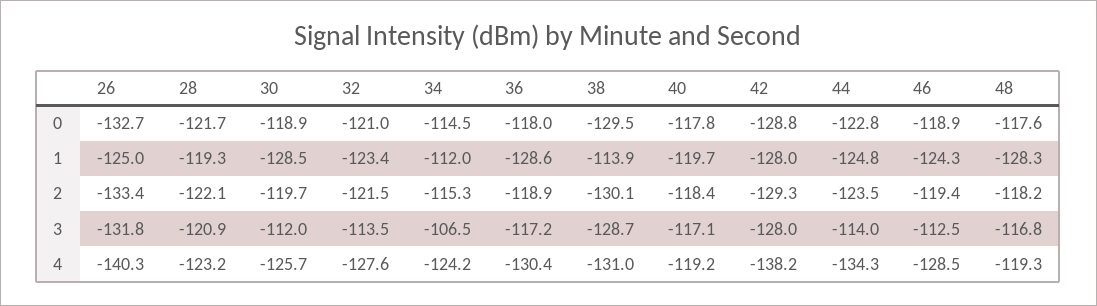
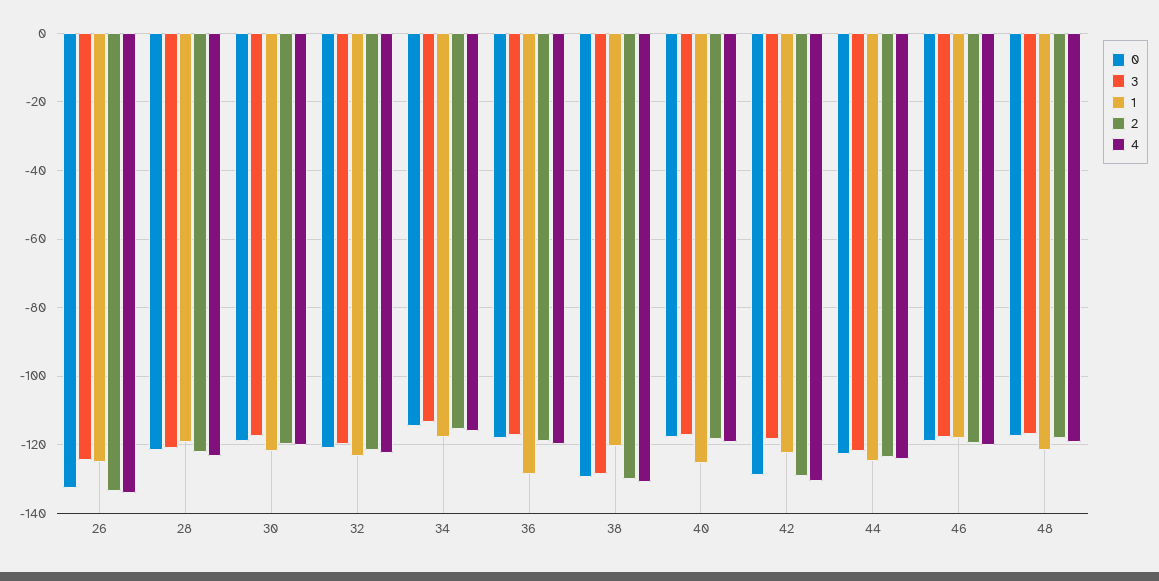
  {
    "0": {
      "26": -132.7,
      "28": -121.7,
      "30": -118.9,
      "32": -121,
      "34": -114.5,
      "36": -118,
      "38": -129.5,
      "40": -117.8,
      "42": -128.8,
      "44": -122.8,
      "46": -118.9,
      "48": -117.6
    },
    "1": {
      "26": -125,
      "28": -119.3,
-     "30": -128.5,
+     "30": -122,
      "32": -123.4,
-     "34": -112,
+     "34": -118,
      "36": -128.6,
-     "38": -113.9,
+     "38": -120,
-     "40": -119.7,
+     "40": -126,
-     "42": -128,
+     "42": -122,
      "44": -124.8,
-     "46": -124.3,
+     "46": -118,
-     "48": -128.3
+     "48": -122
    },
    "2": {
      "26": -133.4,
      "28": -122.1,
      "30": -119.7,
      "32": -121.5,
      "34": -115.3,
      "36": -118.9,
      "38": -130.1,
      "40": -118.4,
      "42": -129.3,
      "44": -123.5,
      "46": -119.4,
      "48": -118.2
    },
    "3": {
-     "26": -131.8,
+     "26": -124,
      "28": -120.9,
-     "30": -112,
+     "30": -118,
-     "32": -113.5,
+     "32": -120,
-     "34": -106.5,
+     "34": -114,
      "36": -117.2,
      "38": -128.7,
      "40": -117.1,
-     "42": -128,
+     "42": -118,
-     "44": -114,
+     "44": -122,
-     "46": -112.5,
+     "46": -118,
      "48": -116.8
    },
    "4": {
-     "26": -140.3,
+     "26": -134,
      "28": -123.2,
-     "30": -125.7,
+     "30": -120,
-     "32": -127.6,
+     "32": -122,
-     "34": -124.2,
+     "34": -116,
-     "36": -130.4,
+     "36": -120,
      "38": -131,
      "40": -119.2,
-     "42": -138.2,
+     "42": -130,
-     "44": -134.3,
+     "44": -124,
-     "46": -128.5,
+     "46": -120,
      "48": -119.3
    }
  }

